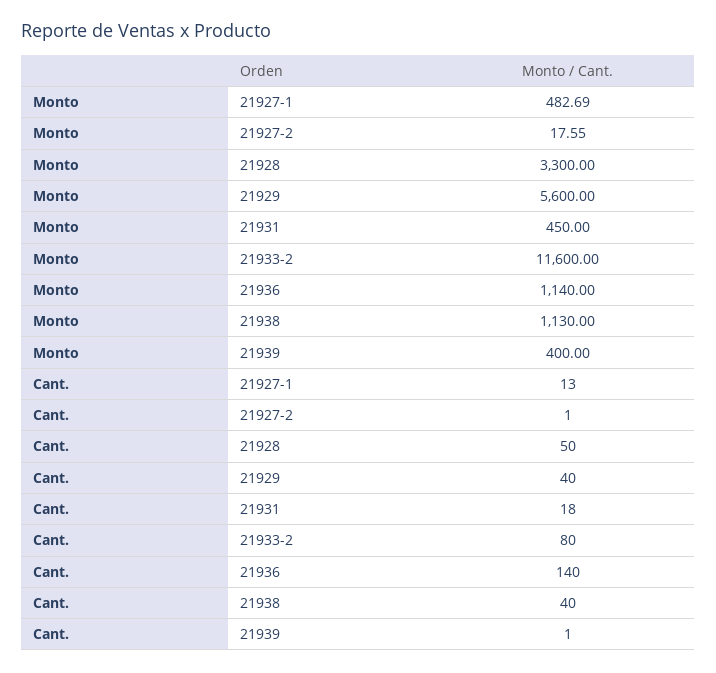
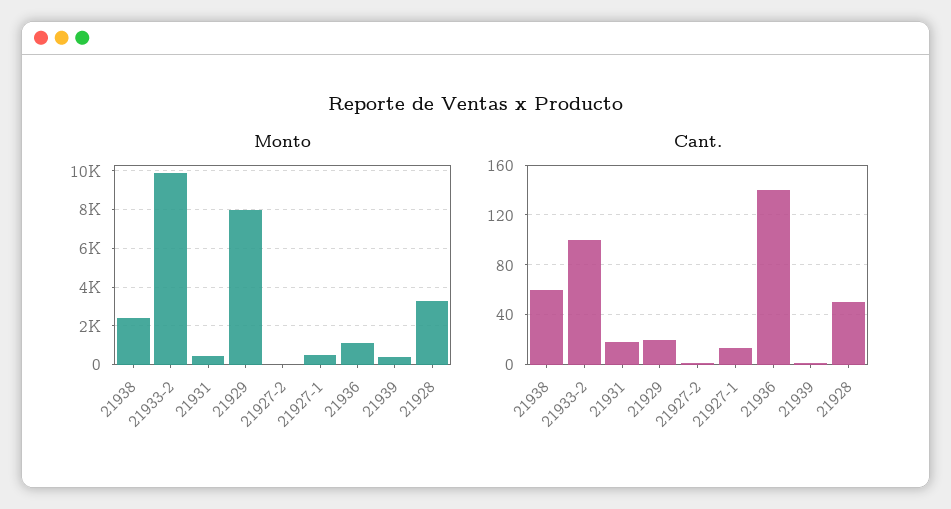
  {
    "Monto": {
      "21927-1": 482.69,
      "21927-2": 17.55,
      "21928": 3300,
-     "21929": 5600,
+     "21929": 8000,
      "21931": 450,
-     "21933-2": 11600,
+     "21933-2": 10000,
      "21936": 1140,
-     "21938": 1130,
+     "21938": 2500,
      "21939": 400
    },
    "Cant.": {
      "21927-1": 13,
      "21927-2": 1,
      "21928": 50,
-     "21929": 40,
+     "21929": 20,
      "21931": 18,
-     "21933-2": 80,
+     "21933-2": 100,
      "21936": 140,
-     "21938": 40,
+     "21938": 60,
      "21939": 1
    }
  }

